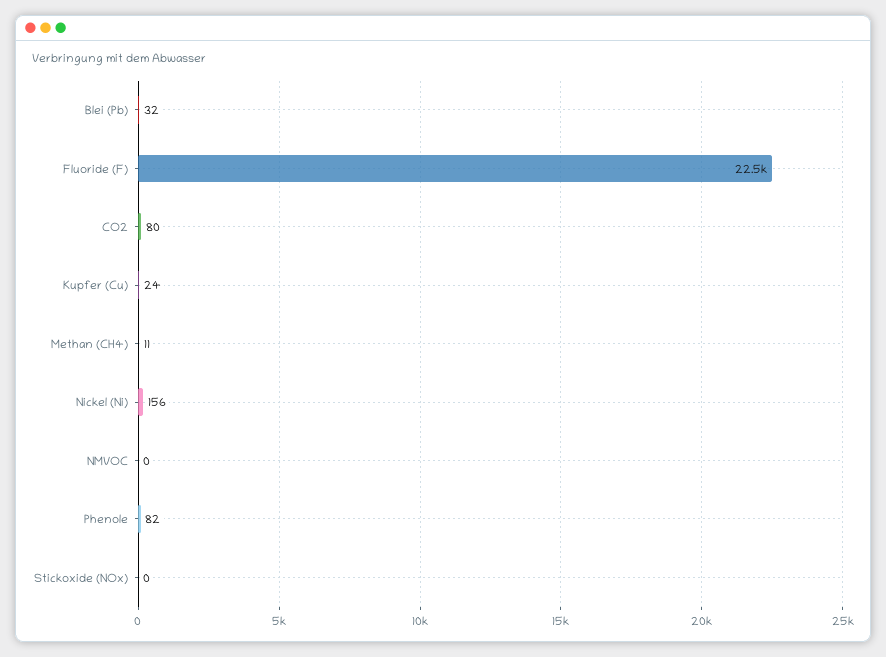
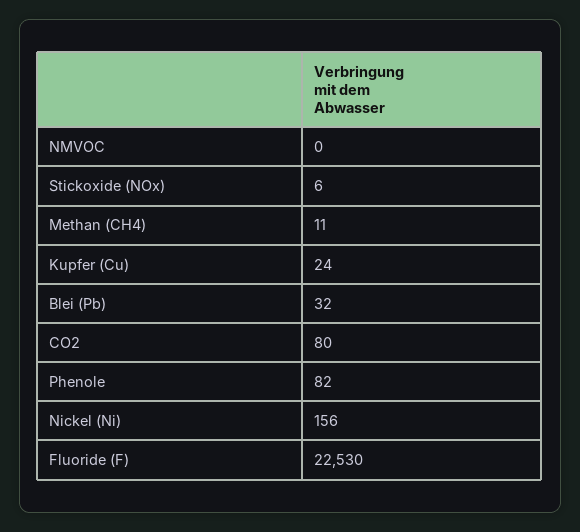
  {
    "Blei (Pb)": 32,
    "Fluoride (F)": 22530,
    "CO2": 80,
    "Kupfer (Cu)": 24,
    "Methan (CH4)": 11,
    "Nickel (Ni)": 156,
    "NMVOC": 0,
    "Phenole": 82,
-   "Stickoxide (NOx)": 0
+   "Stickoxide (NOx)": 6
  }

